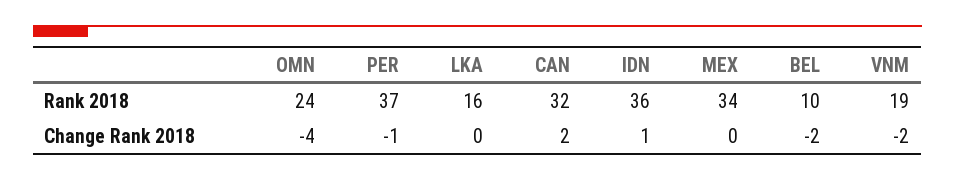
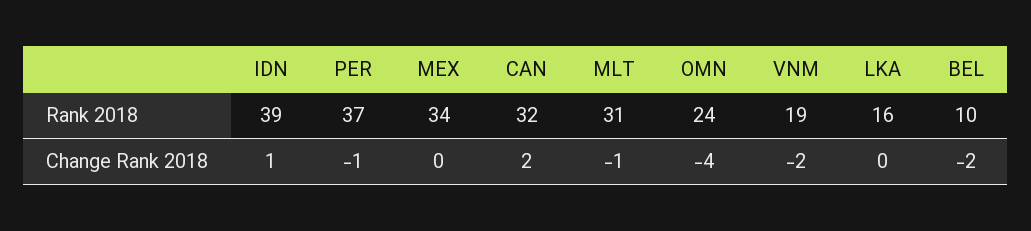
  {
    "OMN": {
      "Rank 2018": 24,
      "Change Rank 2018": -4
    },
    "PER": {
      "Rank 2018": 37,
      "Change Rank 2018": -1
    },
    "LKA": {
      "Rank 2018": 16,
      "Change Rank 2018": 0
    },
    "CAN": {
      "Rank 2018": 32,
      "Change Rank 2018": 2
    },
    "IDN": {
-     "Rank 2018": 36,
+     "Rank 2018": 39,
      "Change Rank 2018": 1
    },
    "MEX": {
      "Rank 2018": 34,
      "Change Rank 2018": 0
    },
    "BEL": {
      "Rank 2018": 10,
      "Change Rank 2018": -2
    },
    "VNM": {
      "Rank 2018": 19,
      "Change Rank 2018": -2
-   }
+   },
+   "MLT": {
+     "Rank 2018": 31,
+     "Change Rank 2018": -1
+   }
  }

